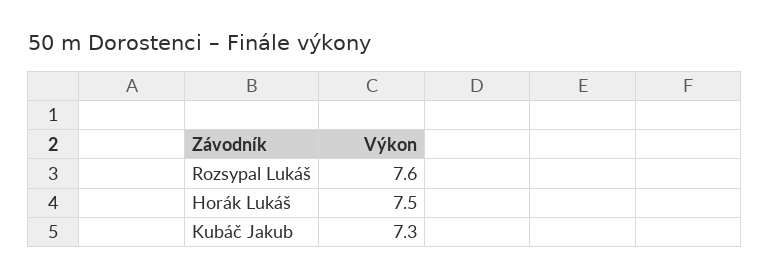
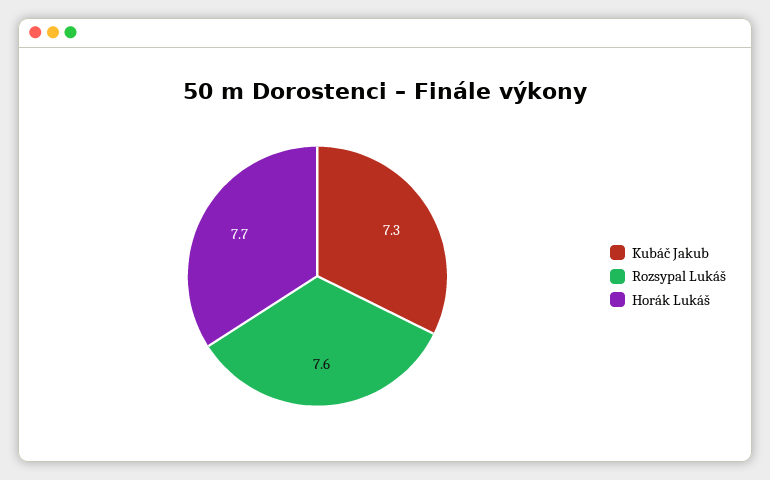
  {
    "Rozsypal Lukáš": 7.6,
-   "Horák Lukáš": 7.5,
+   "Horák Lukáš": 7.7,
    "Kubáč Jakub": 7.3
  }

